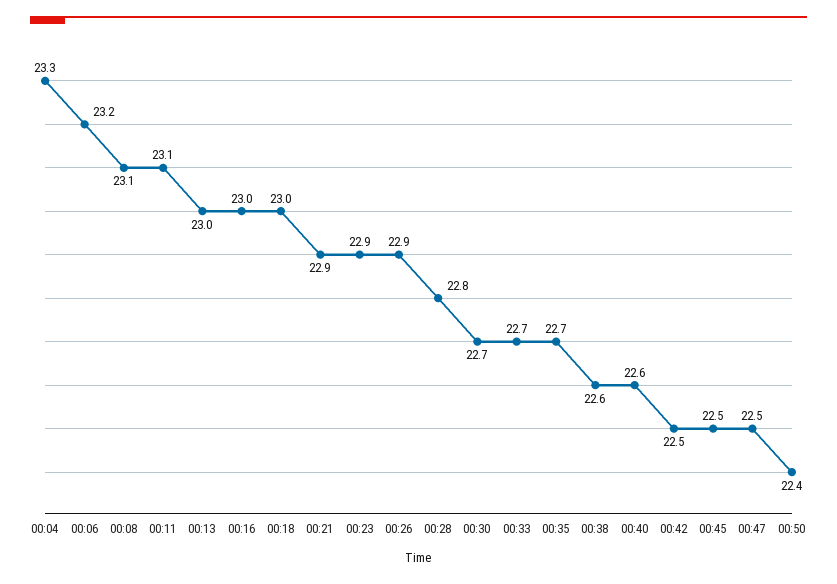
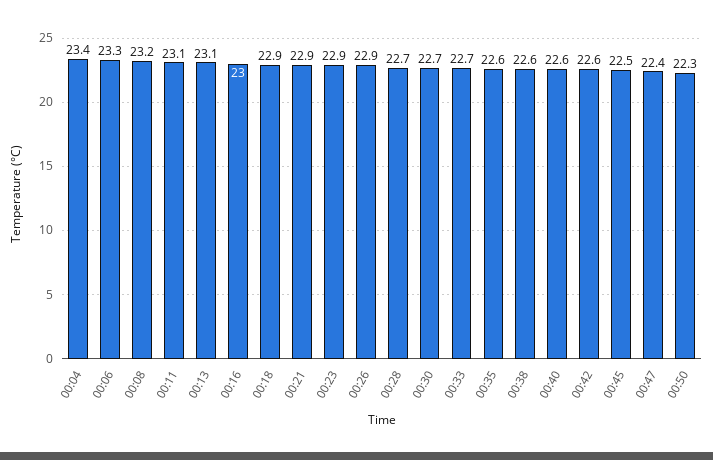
  {
-   "00:04": 23.3,
+   "00:04": 23.4,
-   "00:06": 23.2,
+   "00:06": 23.3,
-   "00:08": 23.1,
+   "00:08": 23.2,
    "00:11": 23.1,
-   "00:13": 23,
+   "00:13": 23.1,
    "00:16": 23,
-   "00:18": 23,
+   "00:18": 22.9,
    "00:21": 22.9,
    "00:23": 22.9,
    "00:26": 22.9,
-   "00:28": 22.8,
+   "00:28": 22.7,
    "00:30": 22.7,
    "00:33": 22.7,
-   "00:35": 22.7,
+   "00:35": 22.6,
    "00:38": 22.6,
    "00:40": 22.6,
-   "00:42": 22.5,
+   "00:42": 22.6,
    "00:45": 22.5,
-   "00:47": 22.5,
+   "00:47": 22.4,
-   "00:50": 22.4
+   "00:50": 22.3
  }

